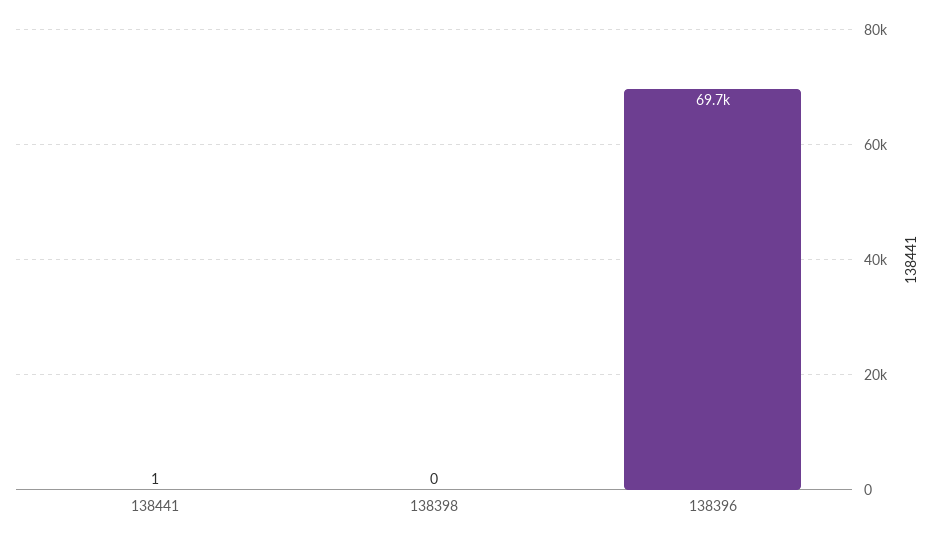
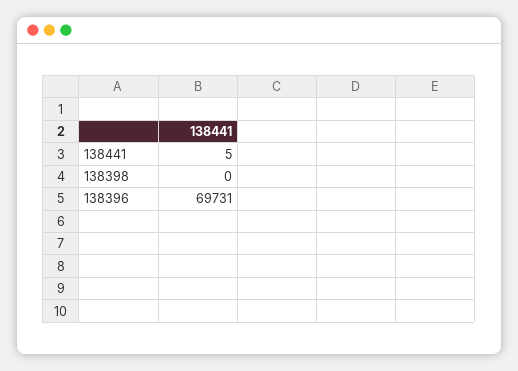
  {
-   "138441": 1,
+   "138441": 5,
    "138398": 0,
    "138396": 69731
  }

